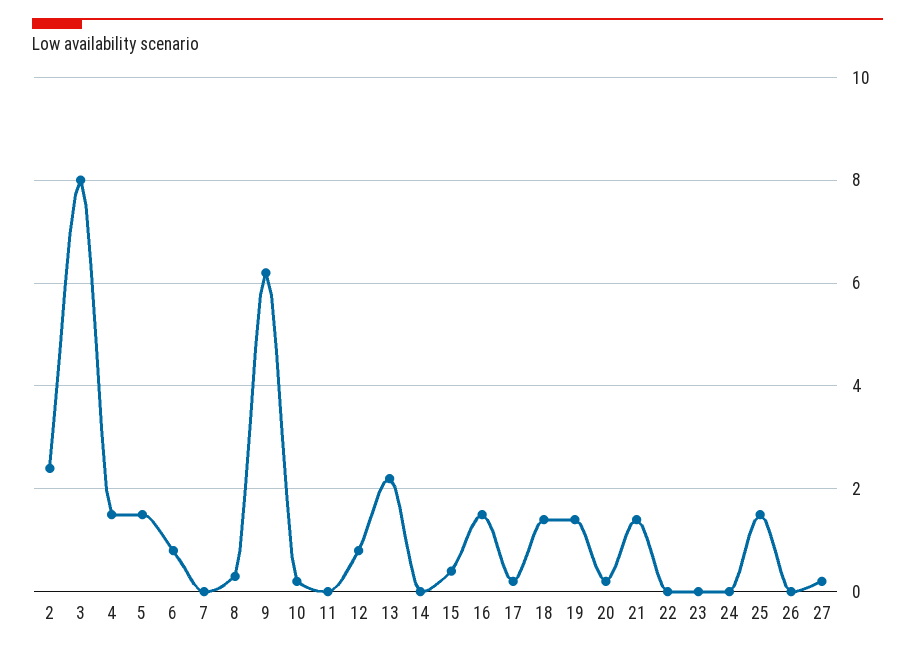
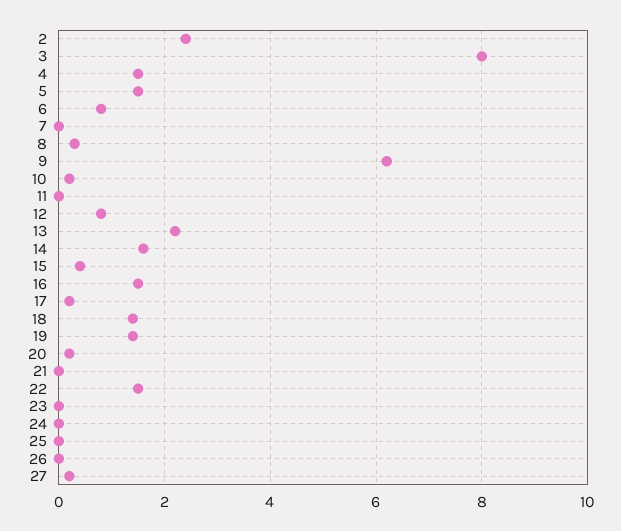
  {
    "2": 2.5,
    "3": 8,
    "4": 1.5,
    "5": 1.5,
    "6": 1,
    "7": 0,
    "8": 0.5,
    "9": 6,
    "10": 0,
    "11": 0,
    "12": 1,
    "13": 2,
-   "14": 0,
+   "14": 1.5,
    "15": 0.5,
    "16": 1.5,
    "17": 0,
    "18": 1.5,
    "19": 1.5,
    "20": 0,
-   "21": 1.5,
+   "21": 0,
-   "22": 0,
+   "22": 1.5,
    "23": 0,
    "24": 0,
-   "25": 1.5,
+   "25": 0,
    "26": 0,
    "27": 0
  }

